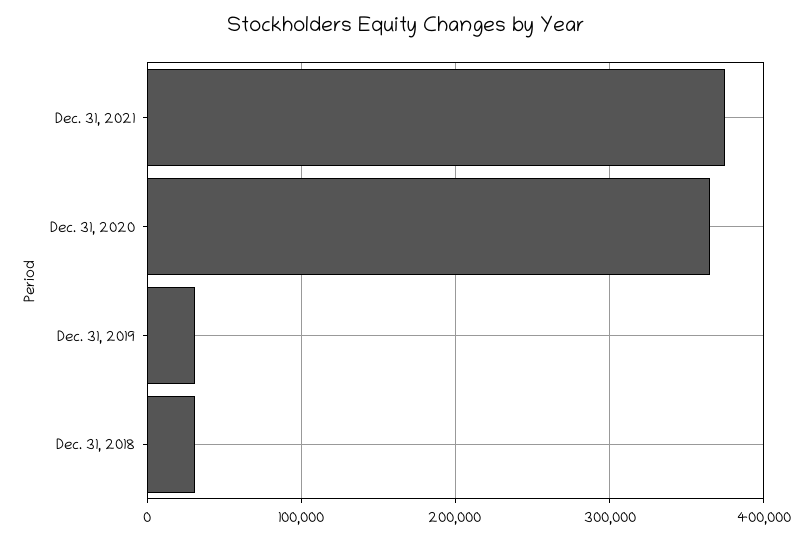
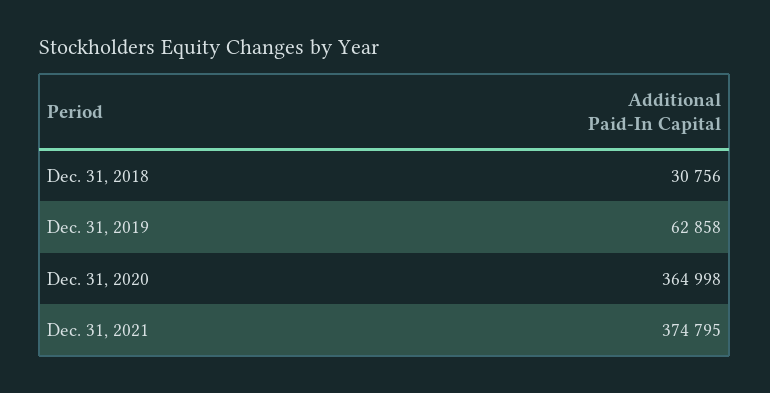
  {
    "Dec. 31, 2021": 374795,
    "Dec. 31, 2020": 364998,
-   "Dec. 31, 2019": 30000,
+   "Dec. 31, 2019": 62858,
    "Dec. 31, 2018": 30756
  }

